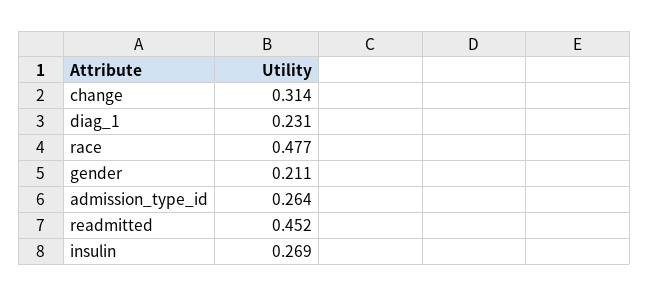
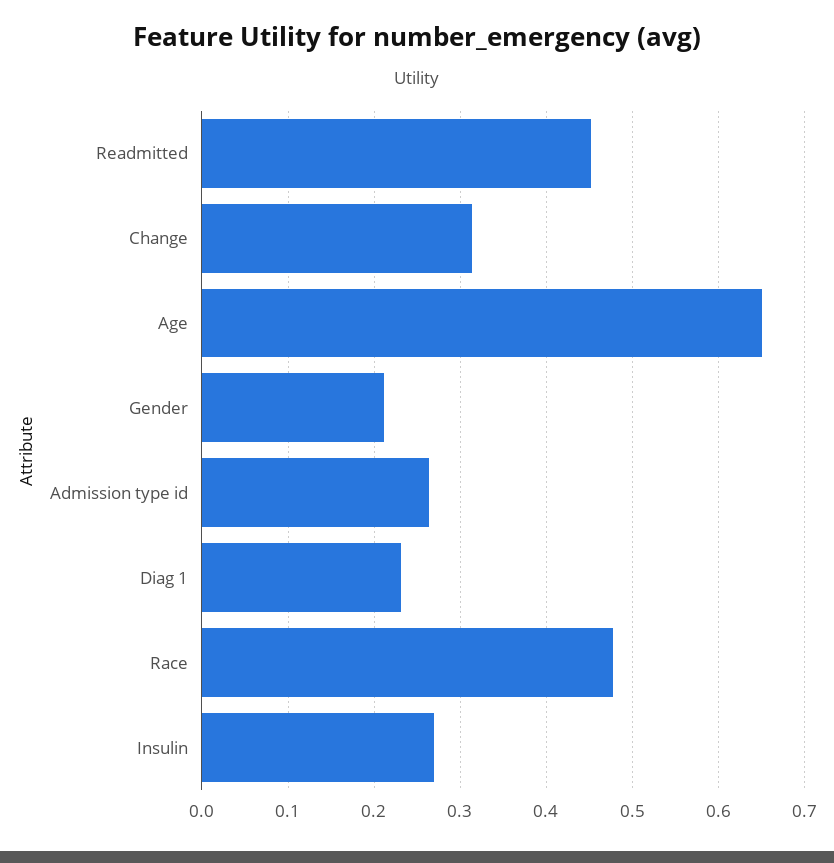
  {
    "change": 0.314,
    "diag_1": 0.231,
    "race": 0.477,
    "gender": 0.211,
    "admission_type_id": 0.264,
    "readmitted": 0.452,
-   "insulin": 0.269
+   "insulin": 0.269,
+   "Age": 0.65
  }

